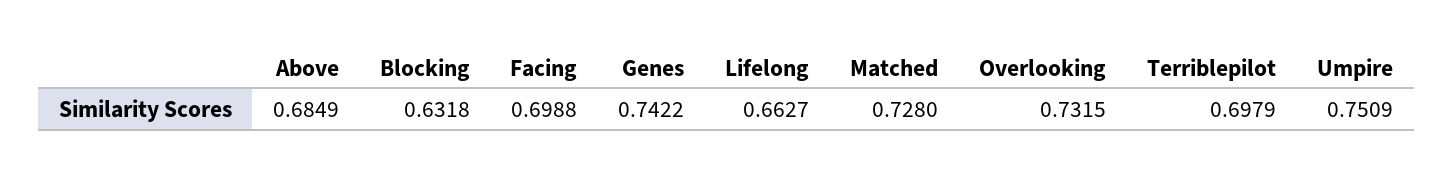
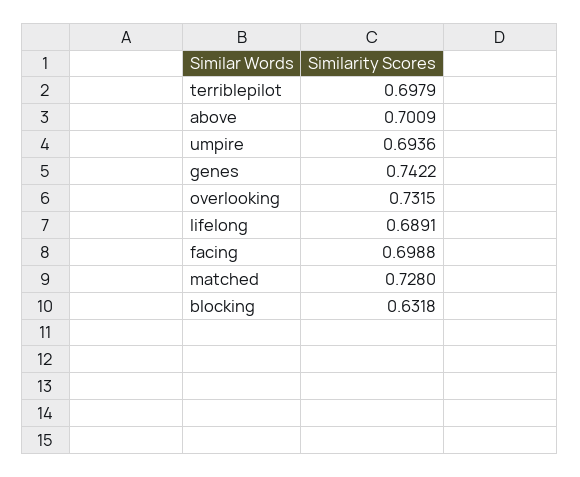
  {
-   "Above": 0.6849,
+   "Above": 0.7009,
    "Blocking": 0.6318,
    "Facing": 0.6988,
    "Genes": 0.7422,
-   "Lifelong": 0.6627,
+   "Lifelong": 0.6891,
    "Matched": 0.728,
    "Overlooking": 0.7315,
    "Terriblepilot": 0.6979,
-   "Umpire": 0.7509
+   "Umpire": 0.6936
  }

